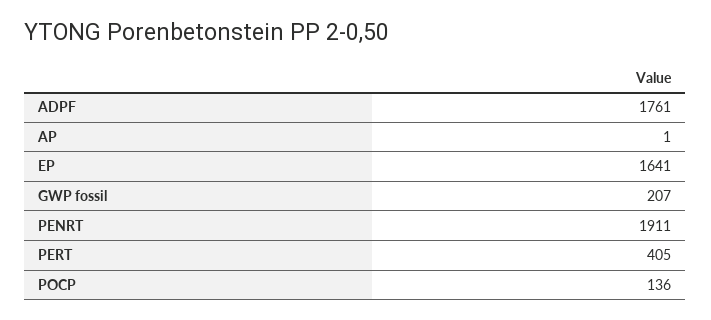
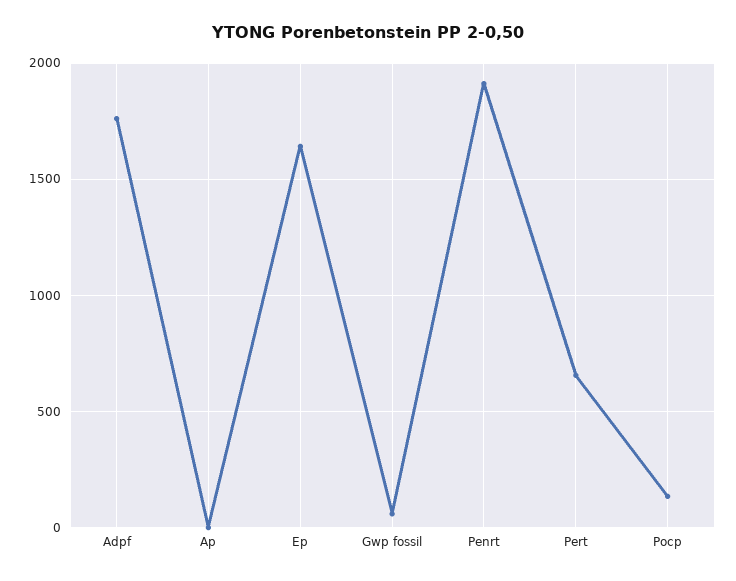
  {
    "ADPF": 1761,
    "AP": 1,
    "EP": 1641,
-   "GWP fossil": 207,
+   "GWP fossil": 50,
    "PENRT": 1911,
-   "PERT": 405,
+   "PERT": 650,
    "POCP": 136
  }

